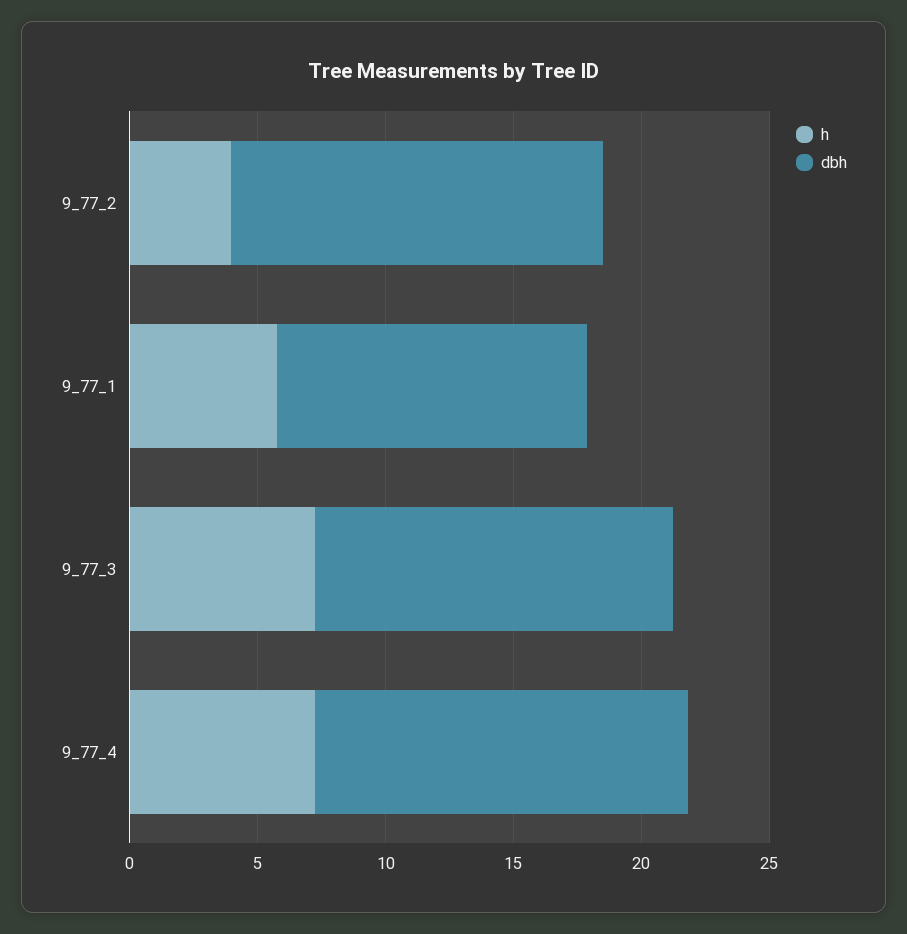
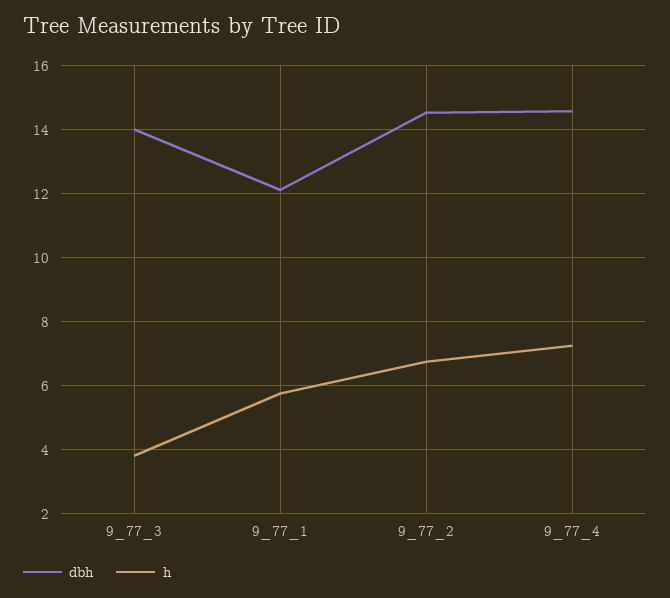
  {
    "h": {
-     "9_77_2": 4,
+     "9_77_2": 6.8,
      "9_77_1": 5.8,
-     "9_77_3": 7,
+     "9_77_3": 3.8,
      "9_77_4": 7.2
    },
    "dbh": {
      "9_77_2": 14.6,
      "9_77_1": 12.2,
      "9_77_3": 14,
      "9_77_4": 14.6
    }
  }

